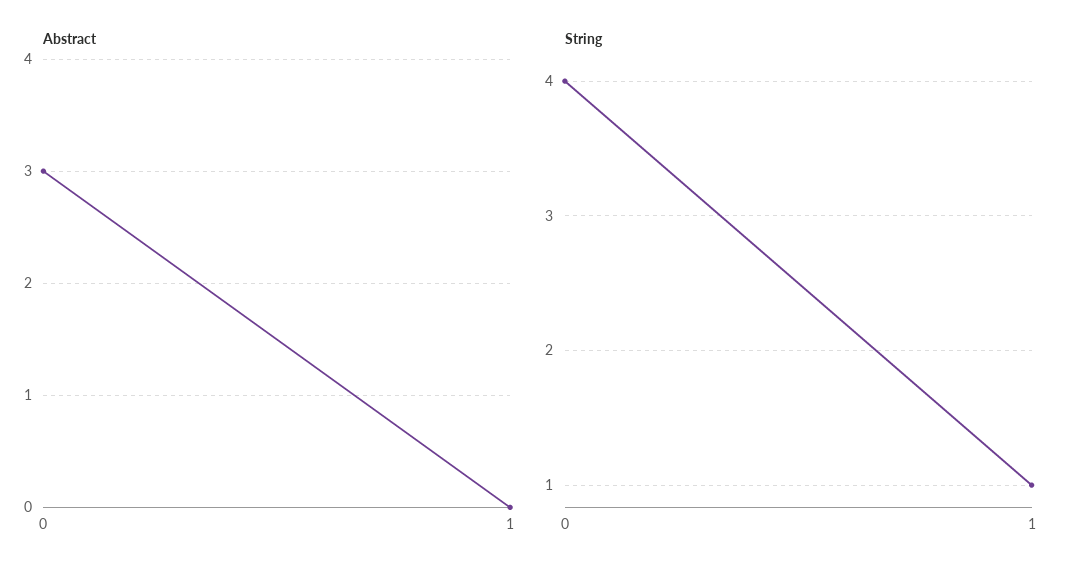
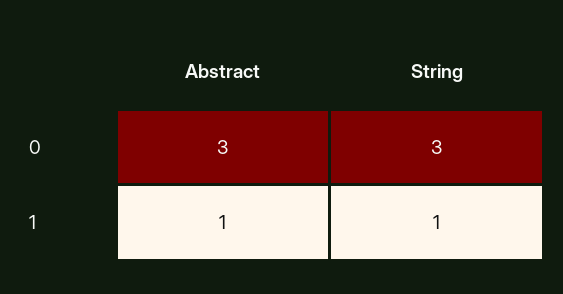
  {
    "Abstract": {
      "0": 3,
-     "1": 0
+     "1": 1
    },
    "String": {
-     "0": 4,
+     "0": 3,
      "1": 1
    }
  }

